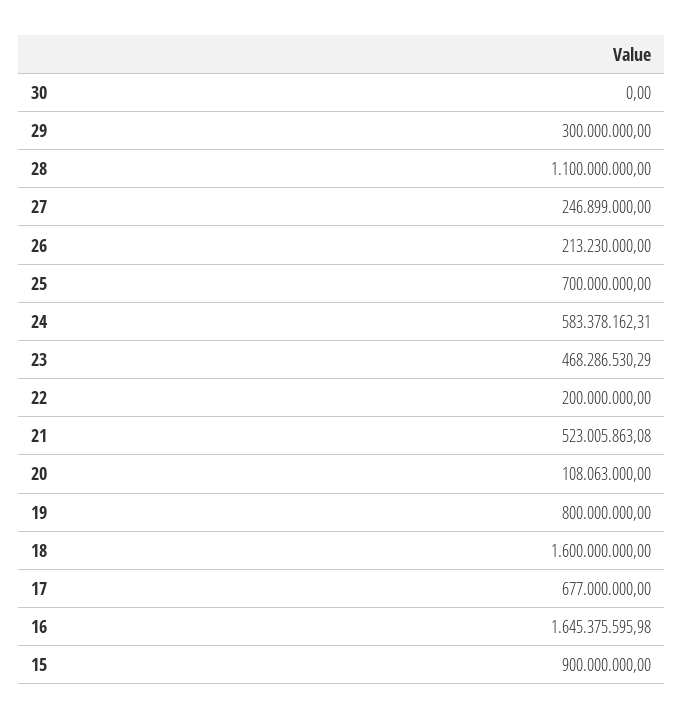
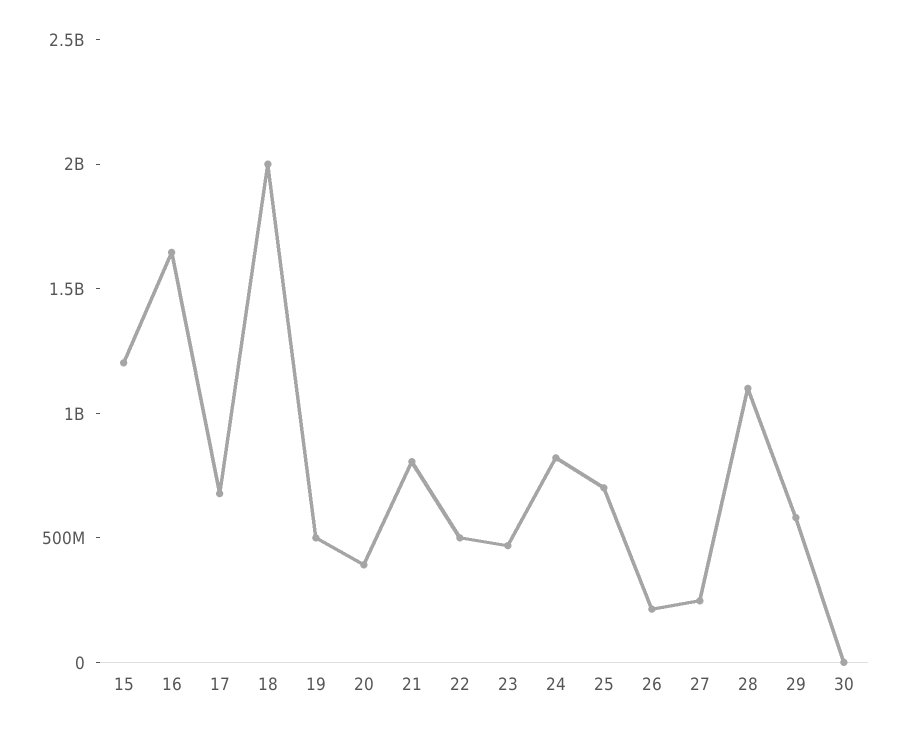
  {
    "30": 0,
-   "29": 300000000,
+   "29": 600000000,
    "28": 1100000000,
    "27": 246899000,
    "26": 213230000,
    "25": 700000000,
-   "24": 583378162.31,
+   "24": 800000000,
    "23": 468286530.29,
-   "22": 200000000,
+   "22": 500000000,
-   "21": 523005863.08,
+   "21": 800000000,
-   "20": 108063000,
+   "20": 400000000,
-   "19": 800000000,
+   "19": 500000000,
-   "18": 1600000000,
+   "18": 2000000000,
    "17": 677000000,
    "16": 1645375595.98,
-   "15": 900000000
+   "15": 1200000000
  }

